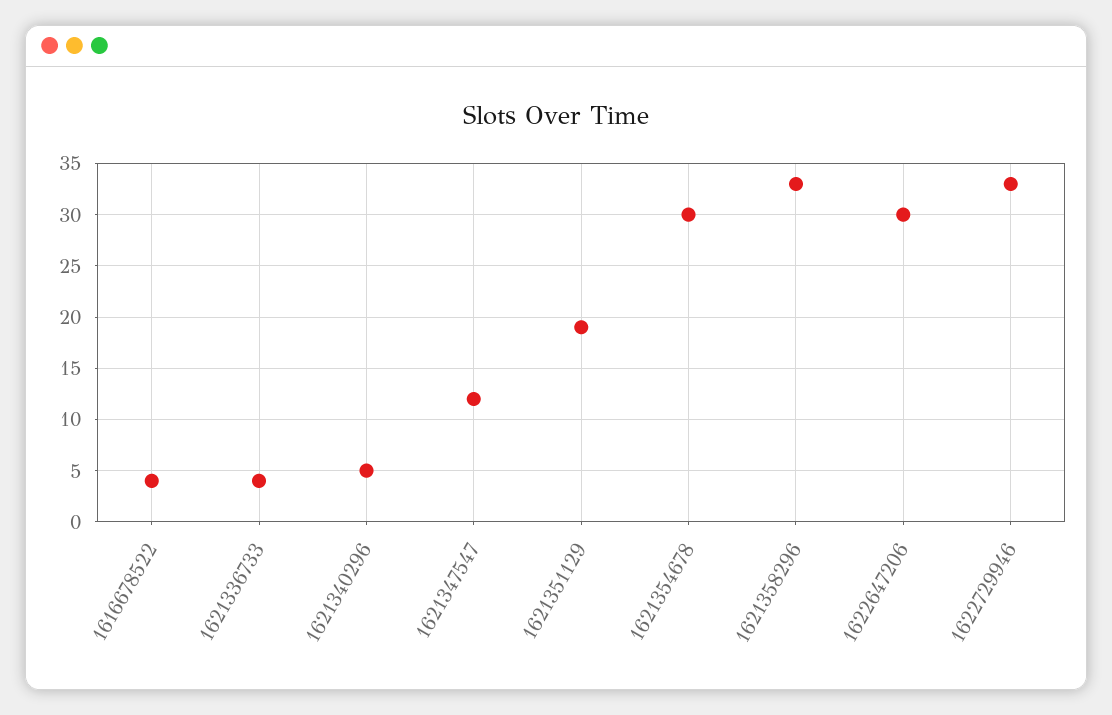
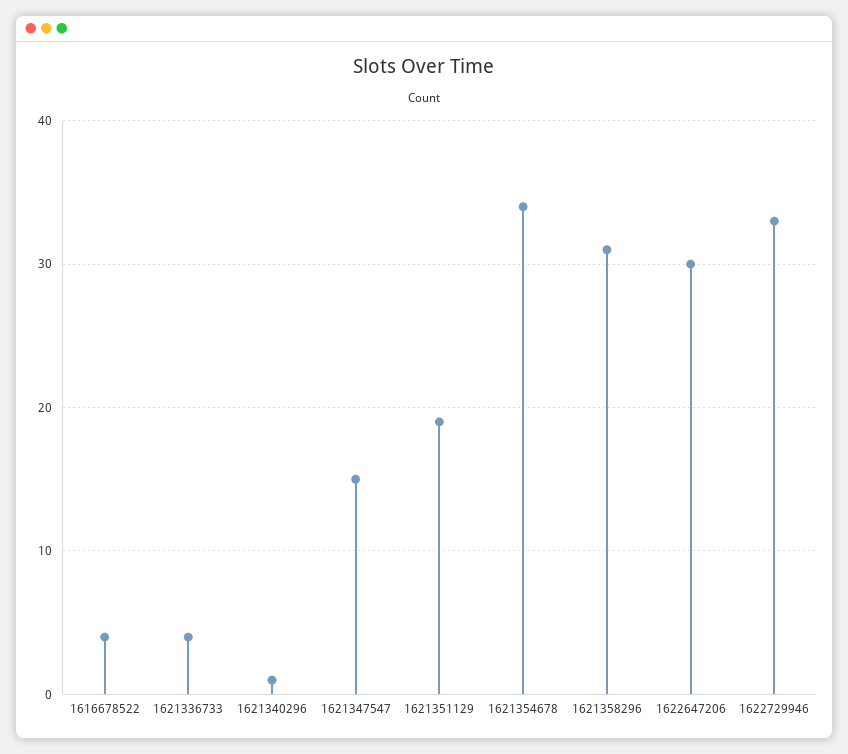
  {
    "1616678522": 4,
    "1621336733": 4,
-   "1621340296": 5,
+   "1621340296": 1,
-   "1621347547": 12,
+   "1621347547": 15,
    "1621351129": 19,
-   "1621354678": 30,
+   "1621354678": 34,
-   "1621358296": 33,
+   "1621358296": 31,
    "1622647206": 30,
    "1622729946": 33
  }

